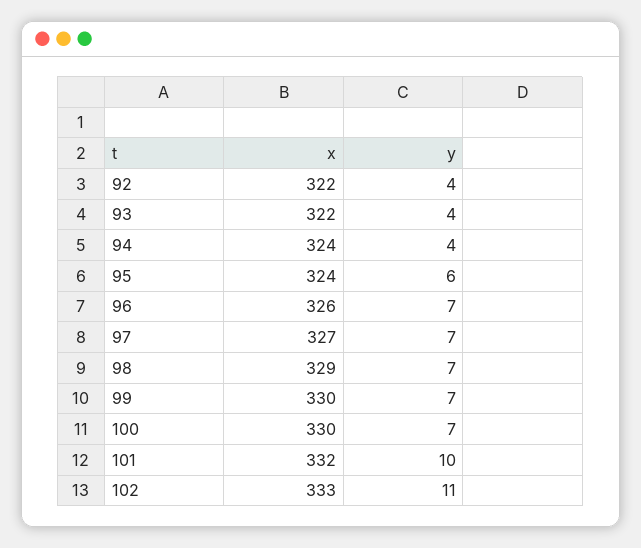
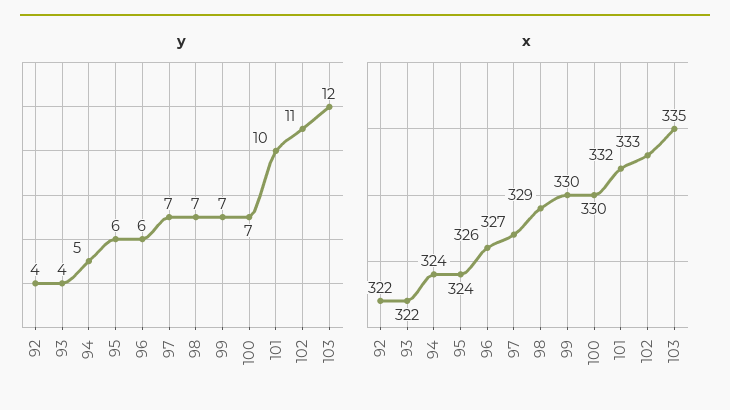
  {
    "x": {
      "92": 322,
      "93": 322,
      "94": 324,
      "95": 324,
      "96": 326,
      "97": 327,
      "98": 329,
      "99": 330,
      "100": 330,
      "101": 332,
-     "102": 333
+     "102": 333,
+     "103": 335
    },
    "y": {
      "92": 4,
      "93": 4,
-     "94": 4,
+     "94": 5,
      "95": 6,
-     "96": 7,
+     "96": 6,
      "97": 7,
      "98": 7,
      "99": 7,
      "100": 7,
      "101": 10,
-     "102": 11
+     "102": 11,
+     "103": 12
    }
  }

